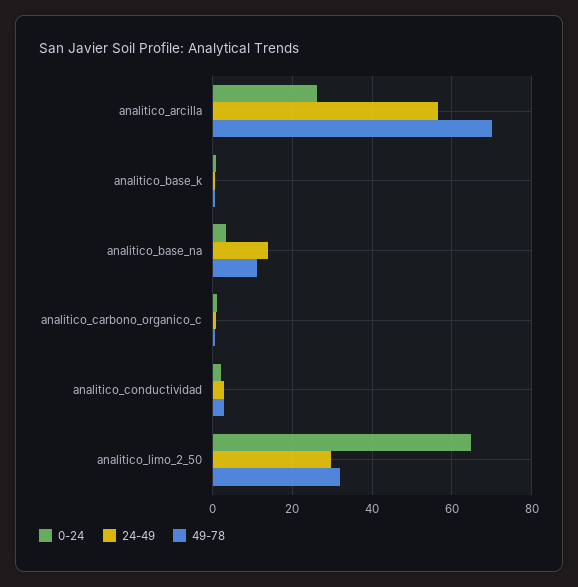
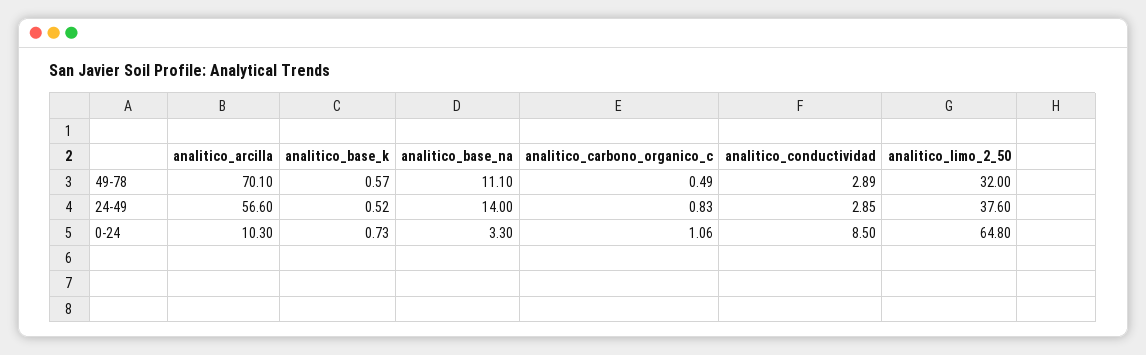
  {
    "0-24": {
-     "analitico_arcilla": 26,
+     "analitico_arcilla": 10.3,
      "analitico_base_k": 0.73,
      "analitico_base_na": 3.3,
      "analitico_carbono_organico_c": 1.06,
-     "analitico_conductividad": 2,
+     "analitico_conductividad": 8.5,
      "analitico_limo_2_50": 64.8
    },
    "24-49": {
      "analitico_arcilla": 56.6,
      "analitico_base_k": 0.52,
      "analitico_base_na": 14,
      "analitico_carbono_organico_c": 0.83,
      "analitico_conductividad": 2.85,
-     "analitico_limo_2_50": 30
+     "analitico_limo_2_50": 37.6
    },
    "49-78": {
      "analitico_arcilla": 70.1,
      "analitico_base_k": 0.57,
      "analitico_base_na": 11.1,
      "analitico_carbono_organico_c": 0.49,
      "analitico_conductividad": 2.89,
      "analitico_limo_2_50": 32
    }
  }

